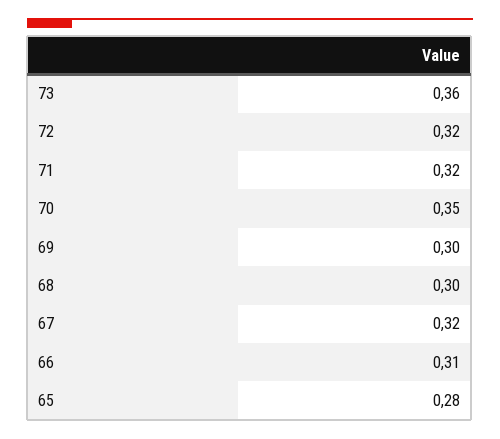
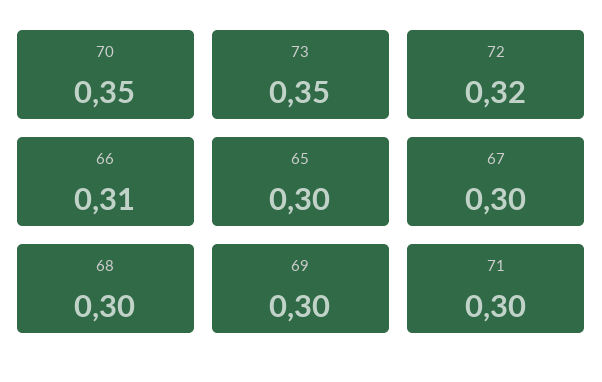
  {
-   "73": 0.36,
+   "73": 0.35,
    "72": 0.32,
-   "71": 0.32,
+   "71": 0.3,
    "70": 0.35,
    "69": 0.3,
    "68": 0.3,
-   "67": 0.32,
+   "67": 0.3,
    "66": 0.31,
-   "65": 0.28
+   "65": 0.3
  }

